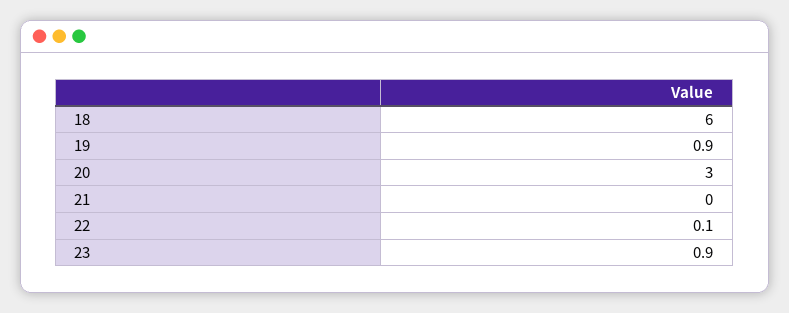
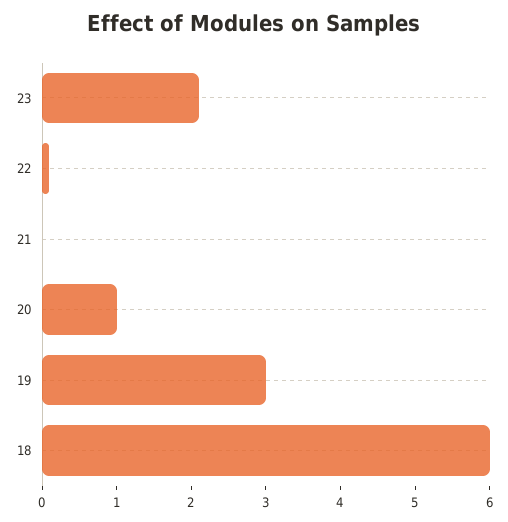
  {
    "18": 6,
-   "19": 0.9,
+   "19": 3,
-   "20": 3,
+   "20": 1,
    "21": 0,
    "22": 0.1,
-   "23": 0.9
+   "23": 2
  }

